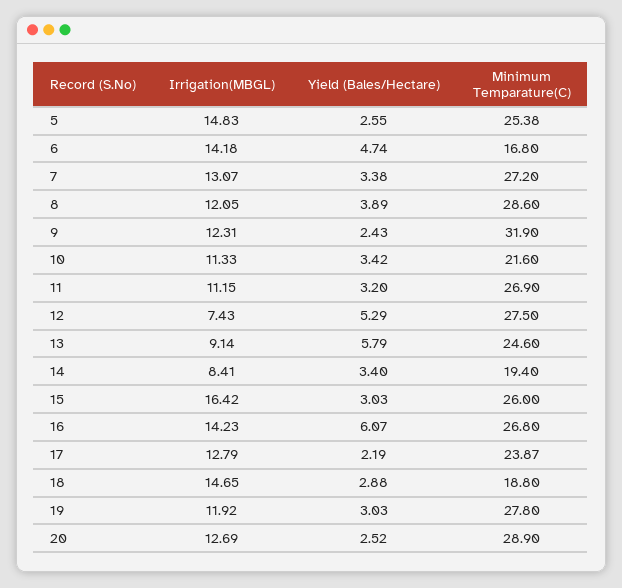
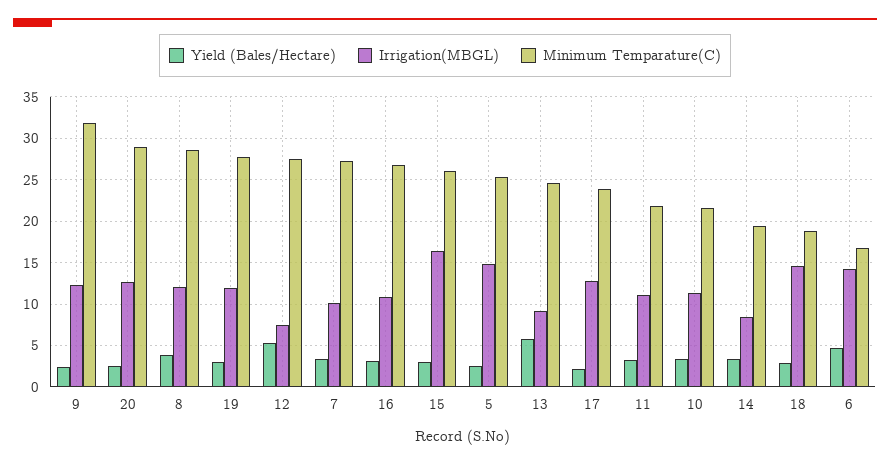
  {
    "Irrigation(MBGL)": {
      "5": 14.83,
      "6": 14.18,
-     "7": 13.07,
+     "7": 10,
      "8": 12.05,
      "9": 12.31,
      "10": 11.33,
      "11": 11.15,
      "12": 7.43,
      "13": 9.14,
      "14": 8.41,
      "15": 16.42,
-     "16": 14.23,
+     "16": 11,
      "17": 12.79,
      "18": 14.65,
      "19": 11.92,
      "20": 12.69
    },
    "Yield (Bales/Hectare)": {
      "5": 2.55,
      "6": 4.74,
      "7": 3.38,
      "8": 3.89,
      "9": 2.43,
      "10": 3.42,
      "11": 3.2,
      "12": 5.29,
      "13": 5.79,
      "14": 3.4,
      "15": 3.03,
-     "16": 6.07,
+     "16": 3,
      "17": 2.19,
      "18": 2.88,
      "19": 3.03,
      "20": 2.52
    },
    "Minimum Temparature(C)": {
      "5": 25.38,
      "6": 16.8,
      "7": 27.2,
      "8": 28.6,
      "9": 31.9,
      "10": 21.6,
-     "11": 26.9,
+     "11": 22,
      "12": 27.5,
      "13": 24.6,
      "14": 19.4,
      "15": 26,
      "16": 26.8,
      "17": 23.87,
      "18": 18.8,
      "19": 27.8,
      "20": 28.9
    }
  }

